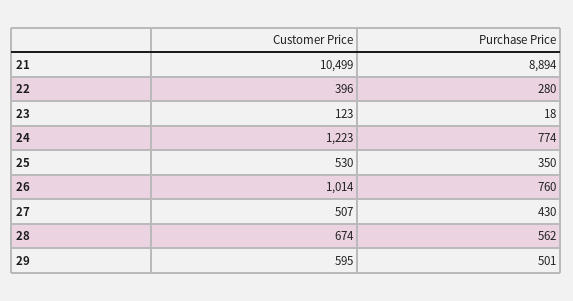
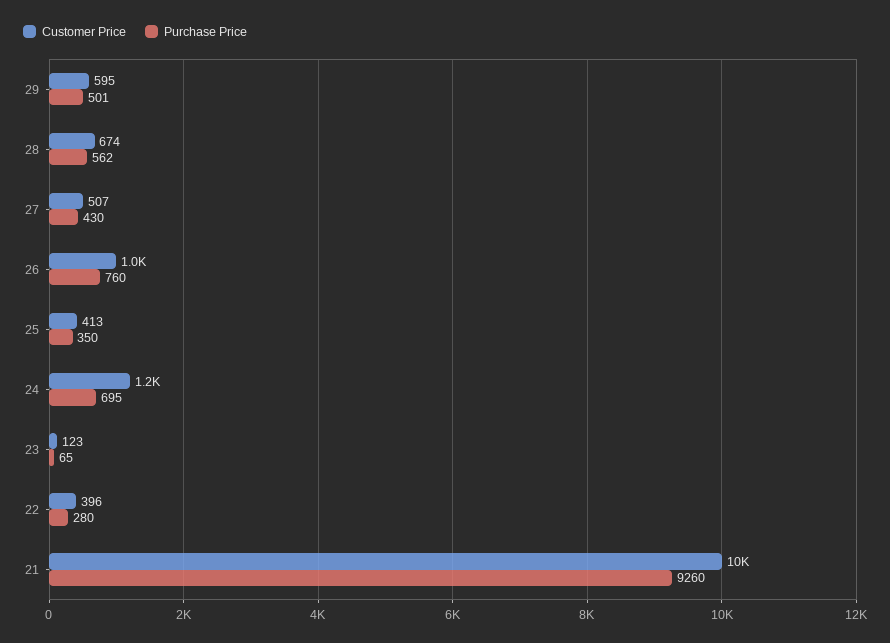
  {
    "Customer Price": {
      "21": 10499,
      "22": 396,
      "23": 123,
      "24": 1223,
-     "25": 530,
+     "25": 413,
      "26": 1014,
      "27": 507,
      "28": 674,
      "29": 595
    },
    "Purchase Price": {
-     "21": 8894,
+     "21": 9260,
      "22": 280,
-     "23": 18,
+     "23": 65,
-     "24": 774,
+     "24": 695,
      "25": 350,
      "26": 760,
      "27": 430,
      "28": 562,
      "29": 501
    }
  }

